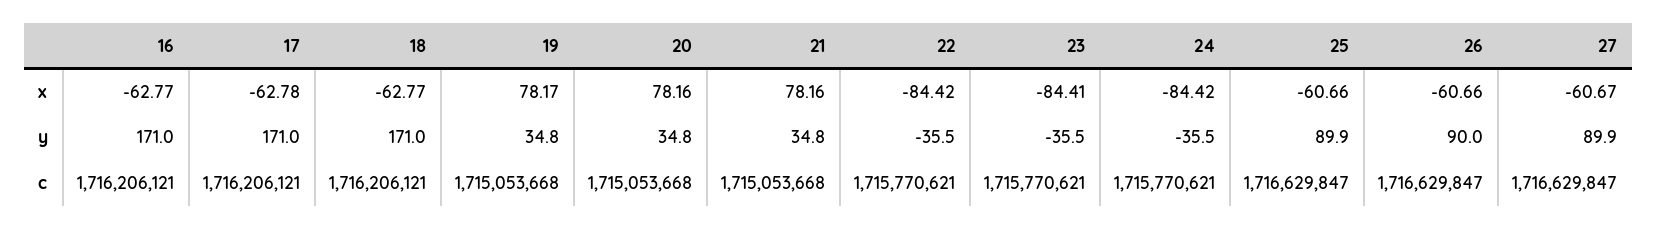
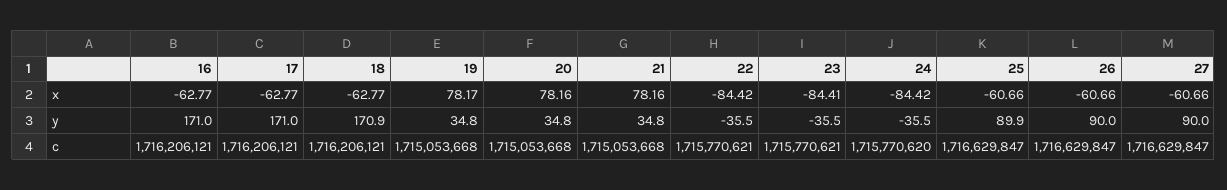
  {
    "16": {
      "x": -62.77,
      "y": 171,
      "c": 1716206121
    },
    "17": {
-     "x": -62.78,
+     "x": -62.77,
      "y": 171,
      "c": 1716206121
    },
    "18": {
      "x": -62.77,
-     "y": 171,
+     "y": 170.9,
      "c": 1716206121
    },
    "19": {
      "x": 78.17,
      "y": 34.8,
      "c": 1715053668
    },
    "20": {
      "x": 78.16,
      "y": 34.8,
      "c": 1715053668
    },
    "21": {
      "x": 78.16,
      "y": 34.8,
      "c": 1715053668
    },
    "22": {
      "x": -84.42,
      "y": -35.5,
      "c": 1715770621
    },
    "23": {
      "x": -84.41,
      "y": -35.5,
      "c": 1715770621
    },
    "24": {
      "x": -84.42,
      "y": -35.5,
-     "c": 1715770621
+     "c": 1715770620
    },
    "25": {
      "x": -60.66,
      "y": 89.9,
      "c": 1716629847
    },
    "26": {
      "x": -60.66,
      "y": 90,
      "c": 1716629847
    },
    "27": {
-     "x": -60.67,
+     "x": -60.66,
-     "y": 89.9,
+     "y": 90,
      "c": 1716629847
    }
  }

